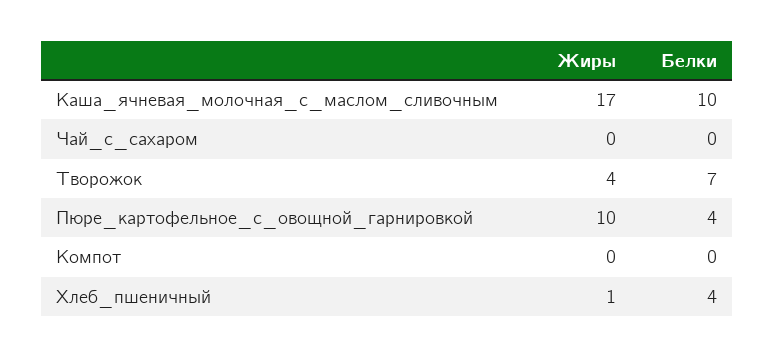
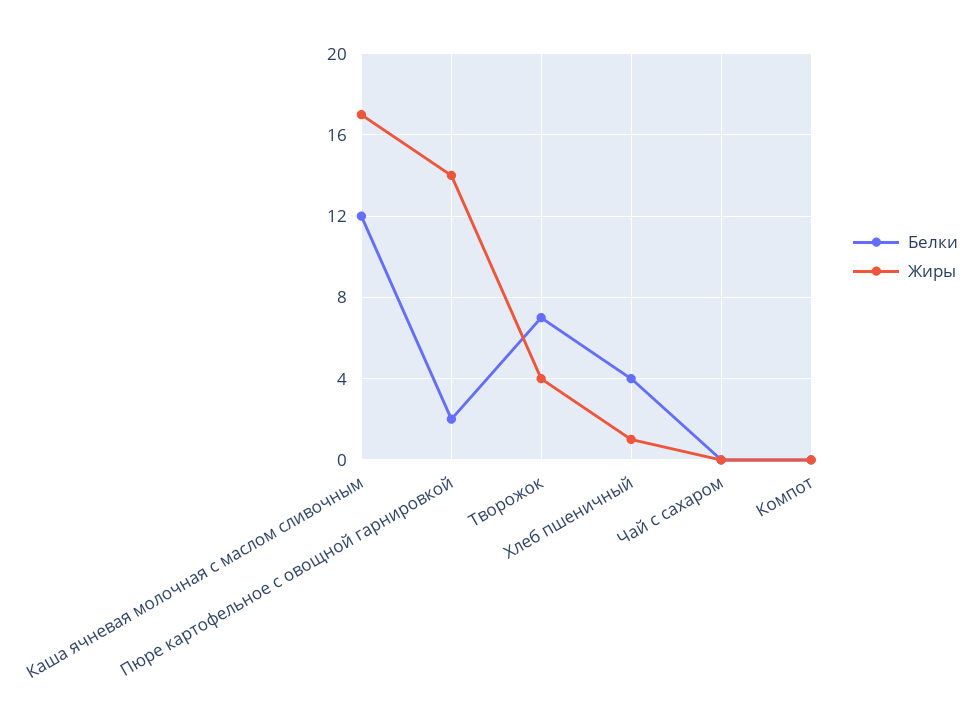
  {
    "Жиры": {
      "Каша_ячневая_молочная_с_маслом_сливочным": 17,
      "Чай_с_сахаром": 0,
      "Творожок": 4,
-     "Пюре_картофельное_с_овощной_гарнировкой": 10,
+     "Пюре_картофельное_с_овощной_гарнировкой": 14,
      "Компот": 0,
      "Хлеб_пшеничный": 1
    },
    "Белки": {
-     "Каша_ячневая_молочная_с_маслом_сливочным": 10,
+     "Каша_ячневая_молочная_с_маслом_сливочным": 12,
      "Чай_с_сахаром": 0,
      "Творожок": 7,
-     "Пюре_картофельное_с_овощной_гарнировкой": 4,
+     "Пюре_картофельное_с_овощной_гарнировкой": 2,
      "Компот": 0,
      "Хлеб_пшеничный": 4
    }
  }

